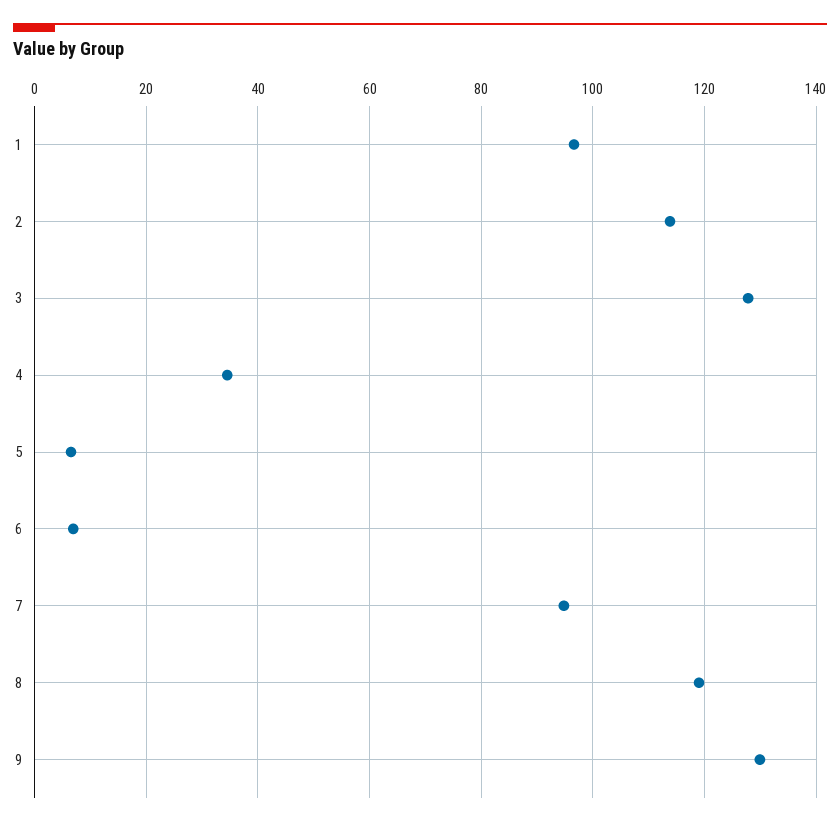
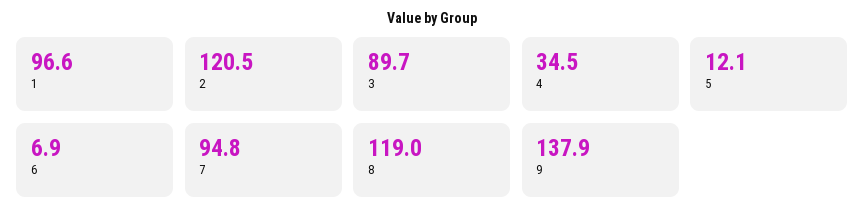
  {
    "1": 96.6,
-   "2": 114,
+   "2": 120.5,
-   "3": 128,
+   "3": 89.7,
    "4": 34.5,
-   "5": 6,
+   "5": 12.1,
    "6": 6.9,
    "7": 94.8,
    "8": 119,
-   "9": 130
+   "9": 137.9
  }

